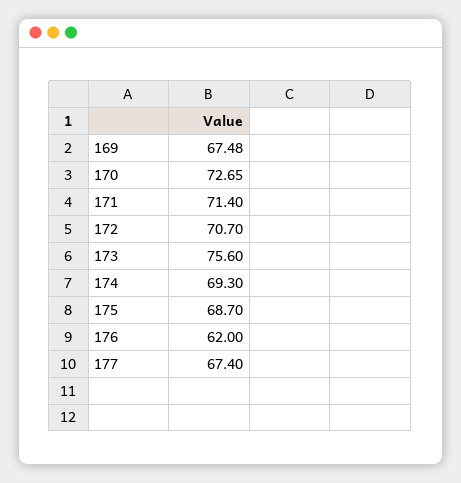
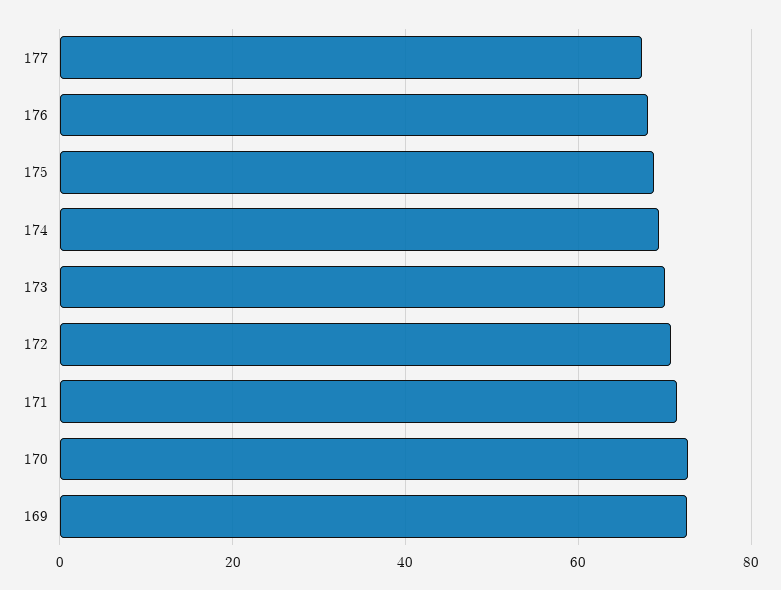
  {
-   "169": 67.48,
+   "169": 72,
    "170": 72.65,
    "171": 71.4,
    "172": 70.7,
-   "173": 75.6,
+   "173": 70,
    "174": 69.3,
    "175": 68.7,
-   "176": 62,
+   "176": 68,
    "177": 67.4
  }

